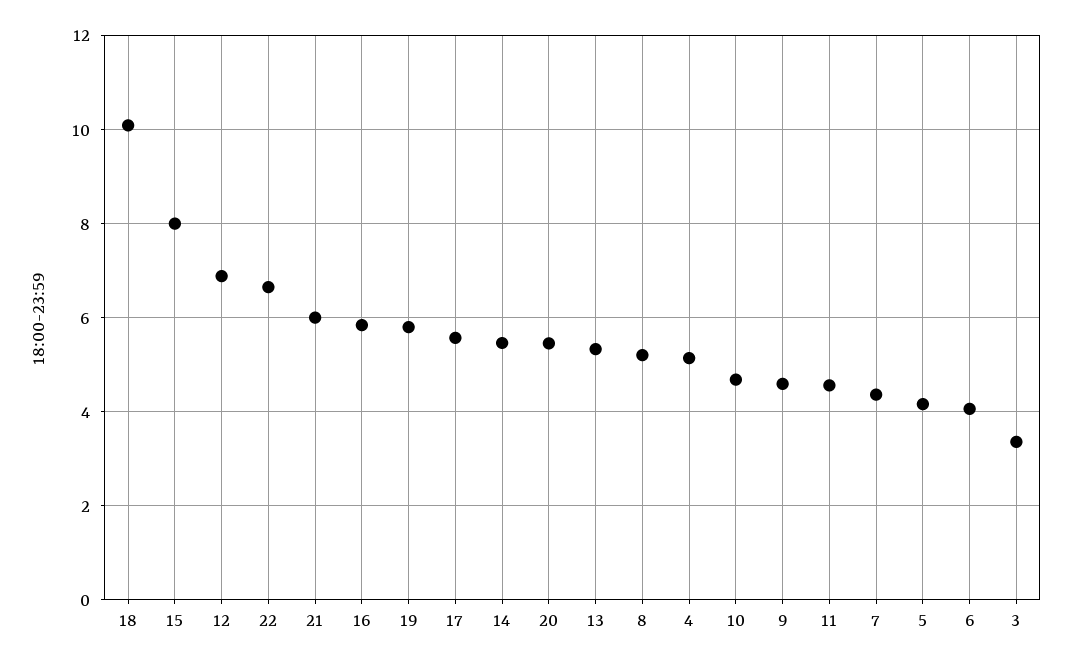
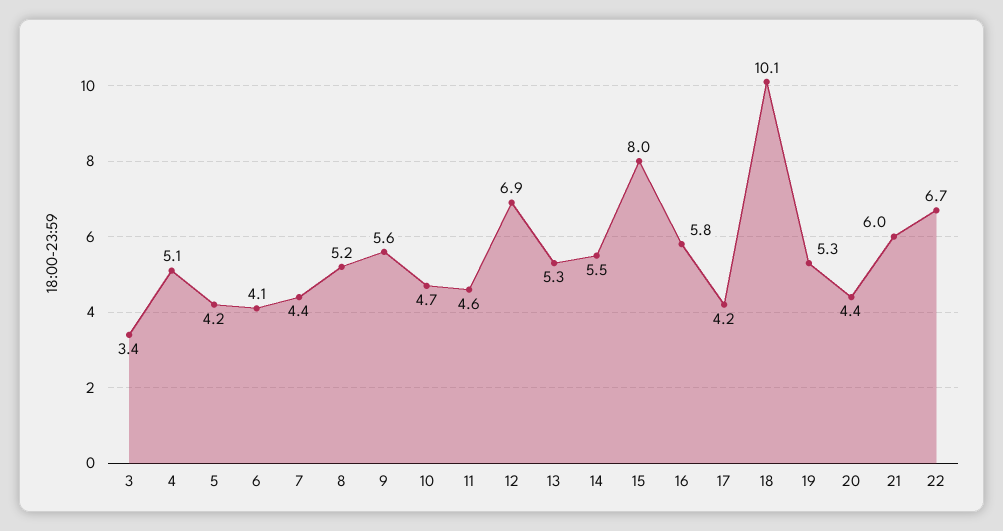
  {
    "18": 10.1,
    "15": 8,
    "12": 6.9,
    "22": 6.7,
    "21": 6,
    "16": 5.8,
-   "19": 5.8,
+   "19": 5.3,
-   "17": 5.6,
+   "17": 4.2,
    "14": 5.5,
-   "20": 5.4,
+   "20": 4.4,
    "13": 5.3,
    "8": 5.2,
    "4": 5.1,
    "10": 4.7,
-   "9": 4.6,
+   "9": 5.6,
    "11": 4.6,
    "7": 4.4,
    "5": 4.2,
    "6": 4.1,
    "3": 3.4
  }

